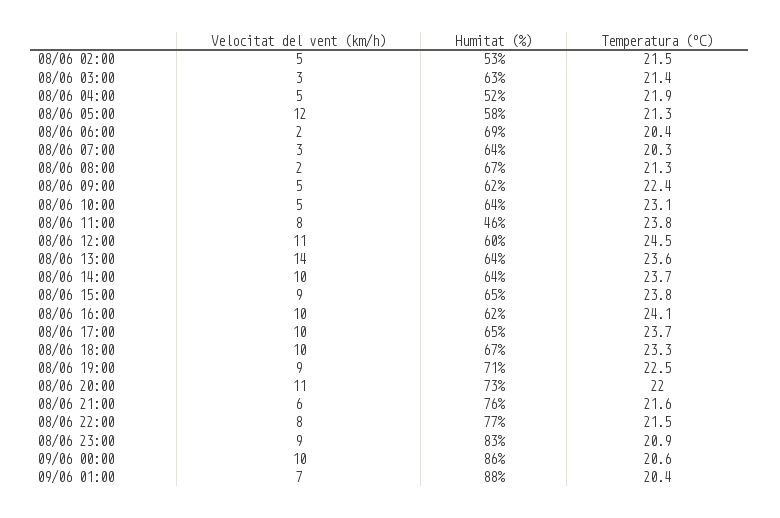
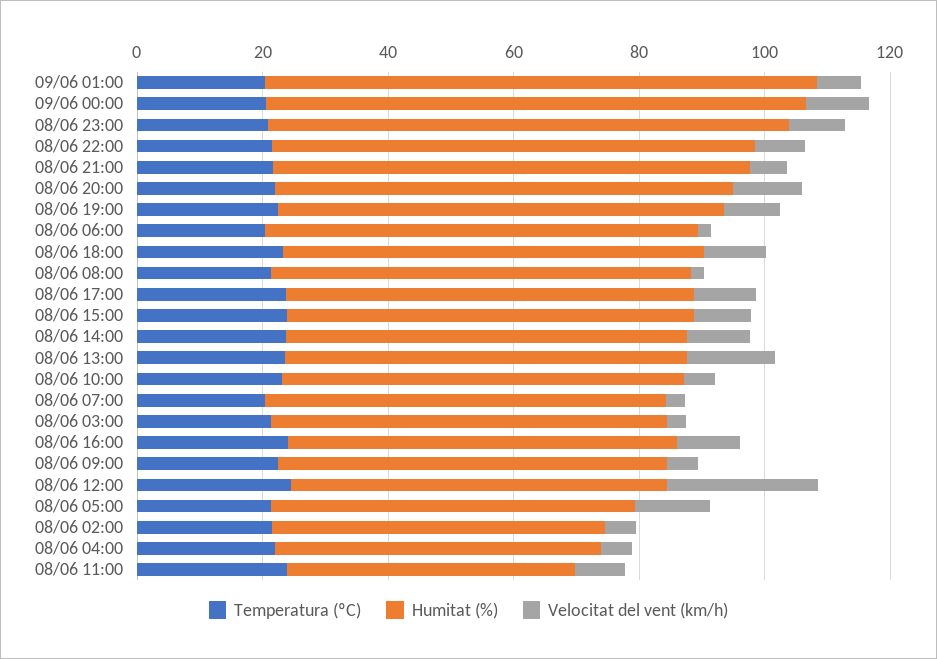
  {
    "Velocitat del vent (km/h)": {
      "08/06 02:00": 5,
      "08/06 03:00": 3,
      "08/06 04:00": 5,
      "08/06 05:00": 12,
      "08/06 06:00": 2,
      "08/06 07:00": 3,
      "08/06 08:00": 2,
      "08/06 09:00": 5,
      "08/06 10:00": 5,
      "08/06 11:00": 8,
-     "08/06 12:00": 11,
+     "08/06 12:00": 25,
      "08/06 13:00": 14,
      "08/06 14:00": 10,
      "08/06 15:00": 9,
      "08/06 16:00": 10,
      "08/06 17:00": 10,
      "08/06 18:00": 10,
      "08/06 19:00": 9,
      "08/06 20:00": 11,
      "08/06 21:00": 6,
      "08/06 22:00": 8,
      "08/06 23:00": 9,
      "09/06 00:00": 10,
      "09/06 01:00": 7
    },
    "Humitat (%)": {
      "08/06 02:00": 53,
      "08/06 03:00": 63,
      "08/06 04:00": 52,
      "08/06 05:00": 58,
      "08/06 06:00": 69,
      "08/06 07:00": 64,
      "08/06 08:00": 67,
      "08/06 09:00": 62,
      "08/06 10:00": 64,
      "08/06 11:00": 46,
      "08/06 12:00": 60,
      "08/06 13:00": 64,
      "08/06 14:00": 64,
      "08/06 15:00": 65,
      "08/06 16:00": 62,
      "08/06 17:00": 65,
      "08/06 18:00": 67,
      "08/06 19:00": 71,
      "08/06 20:00": 73,
      "08/06 21:00": 76,
      "08/06 22:00": 77,
      "08/06 23:00": 83,
      "09/06 00:00": 86,
      "09/06 01:00": 88
    },
    "Temperatura (ºC)": {
      "08/06 02:00": 21.5,
      "08/06 03:00": 21.4,
      "08/06 04:00": 21.9,
      "08/06 05:00": 21.3,
      "08/06 06:00": 20.4,
      "08/06 07:00": 20.3,
      "08/06 08:00": 21.3,
      "08/06 09:00": 22.4,
      "08/06 10:00": 23.1,
      "08/06 11:00": 23.8,
      "08/06 12:00": 24.5,
      "08/06 13:00": 23.6,
      "08/06 14:00": 23.7,
      "08/06 15:00": 23.8,
      "08/06 16:00": 24.1,
      "08/06 17:00": 23.7,
      "08/06 18:00": 23.3,
      "08/06 19:00": 22.5,
      "08/06 20:00": 22,
      "08/06 21:00": 21.6,
      "08/06 22:00": 21.5,
      "08/06 23:00": 20.9,
      "09/06 00:00": 20.6,
      "09/06 01:00": 20.4
    }
  }

